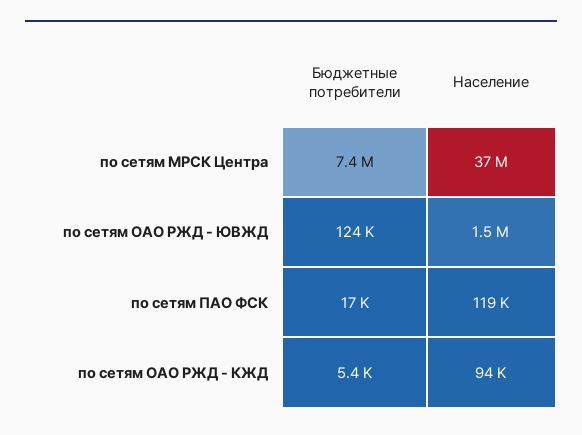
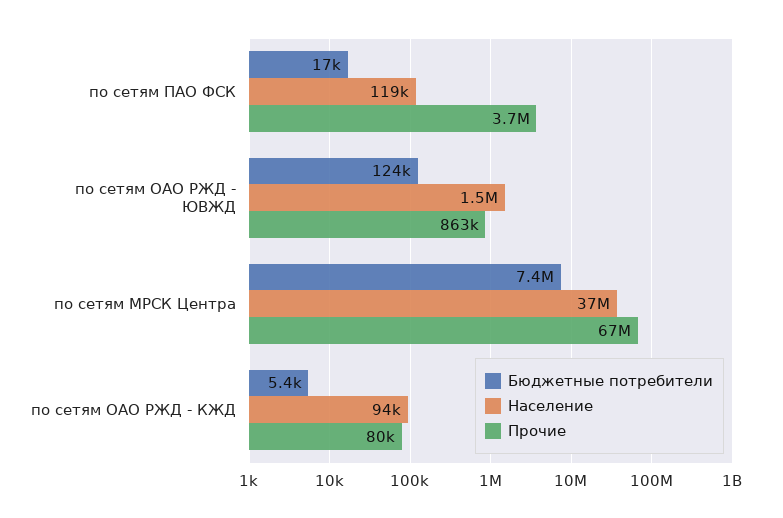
  {
    "Бюджетные потребители": {
      "по сетям МРСК Центра": 7400000,
      "по сетям ОАО РЖД - ЮВЖД": 124000,
      "по сетям ПАО ФСК": 17000,
      "по сетям ОАО РЖД - КЖД": 5400
    },
    "Население": {
      "по сетям МРСК Центра": 37000000,
      "по сетям ОАО РЖД - ЮВЖД": 1500000,
      "по сетям ПАО ФСК": 119000,
      "по сетям ОАО РЖД - КЖД": 94000
-   }
+   },
+   "Прочие": {
+     "по сетям ПАО ФСК": 3700000,
+     "по сетям ОАО РЖД - ЮВЖД": 863000,
+     "по сетям МРСК Центра": 67000000,
+     "по сетям ОАО РЖД - КЖД": 80000
+   }
  }

